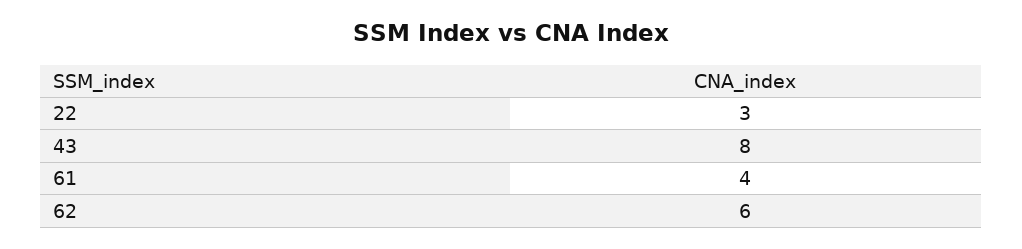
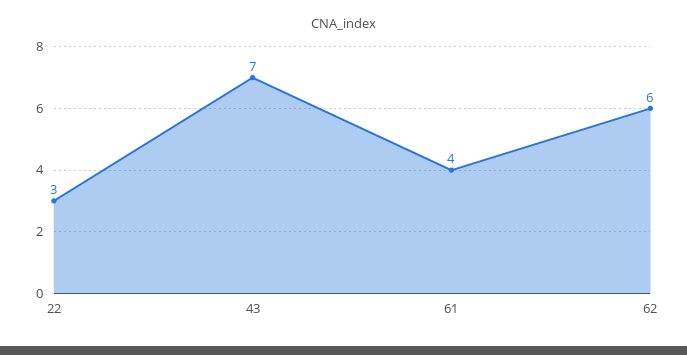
  {
    "22": 3,
-   "43": 8,
+   "43": 7,
    "61": 4,
    "62": 6
  }

